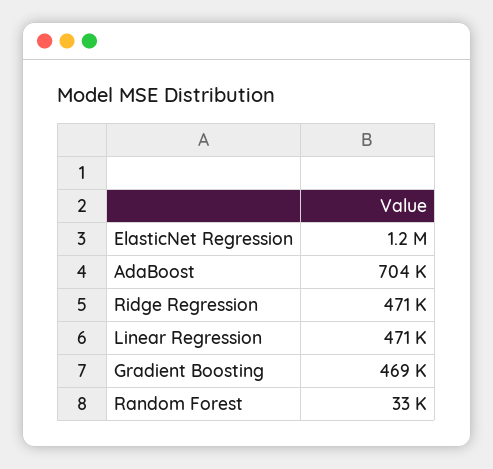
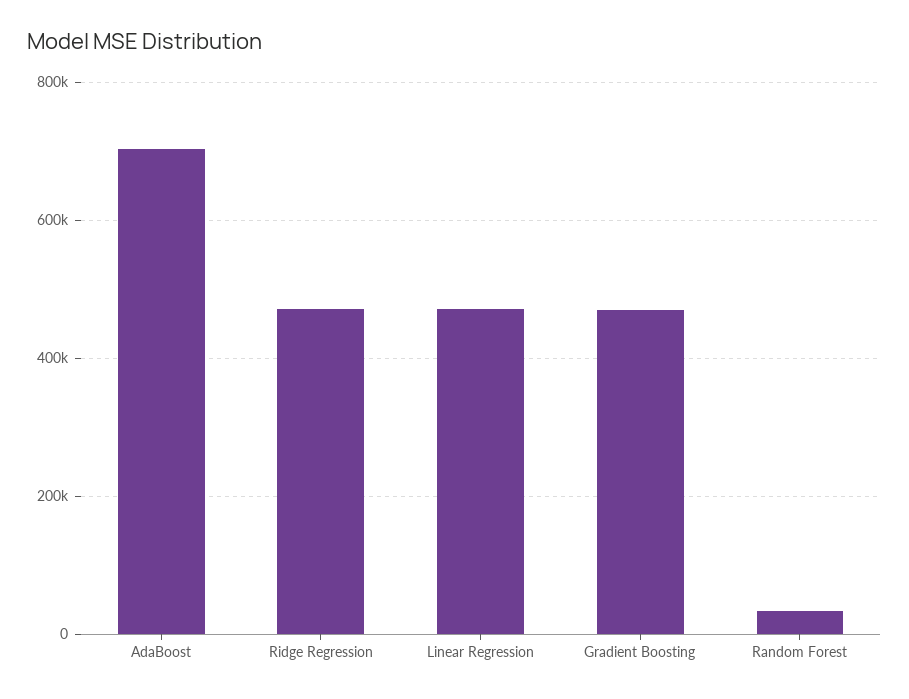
  {
-   "ElasticNet Regression": 1200000,
    "AdaBoost": 704000,
    "Ridge Regression": 471000,
    "Linear Regression": 471000,
    "Gradient Boosting": 469000,
    "Random Forest": 33000
  }

